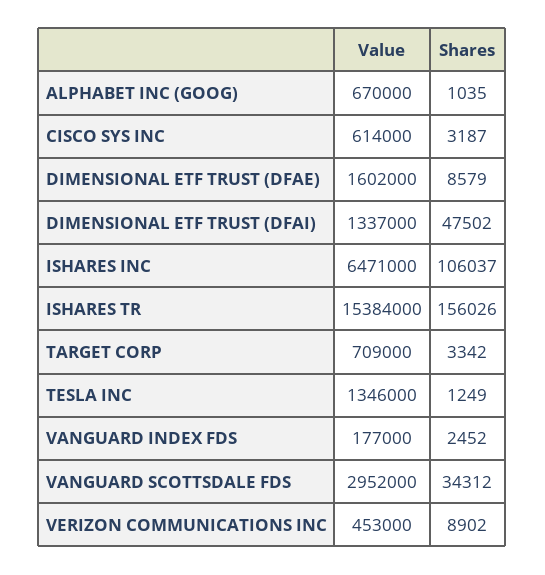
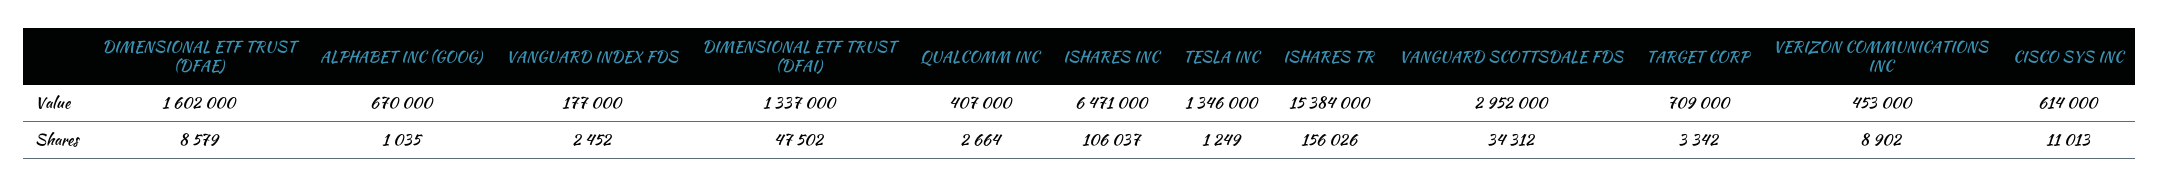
  {
    "Value": {
      "ALPHABET INC (GOOG)": 670000,
      "CISCO SYS INC": 614000,
      "DIMENSIONAL ETF TRUST (DFAE)": 1602000,
      "DIMENSIONAL ETF TRUST (DFAI)": 1337000,
      "ISHARES INC": 6471000,
      "ISHARES TR": 15384000,
      "TARGET CORP": 709000,
      "TESLA INC": 1346000,
      "VANGUARD INDEX FDS": 177000,
      "VANGUARD SCOTTSDALE FDS": 2952000,
-     "VERIZON COMMUNICATIONS INC": 453000
+     "VERIZON COMMUNICATIONS INC": 453000,
+     "QUALCOMM INC": 407000
    },
    "Shares": {
      "ALPHABET INC (GOOG)": 1035,
-     "CISCO SYS INC": 3187,
+     "CISCO SYS INC": 11013,
      "DIMENSIONAL ETF TRUST (DFAE)": 8579,
      "DIMENSIONAL ETF TRUST (DFAI)": 47502,
      "ISHARES INC": 106037,
      "ISHARES TR": 156026,
      "TARGET CORP": 3342,
      "TESLA INC": 1249,
      "VANGUARD INDEX FDS": 2452,
      "VANGUARD SCOTTSDALE FDS": 34312,
-     "VERIZON COMMUNICATIONS INC": 8902
+     "VERIZON COMMUNICATIONS INC": 8902,
+     "QUALCOMM INC": 2664
    }
  }

